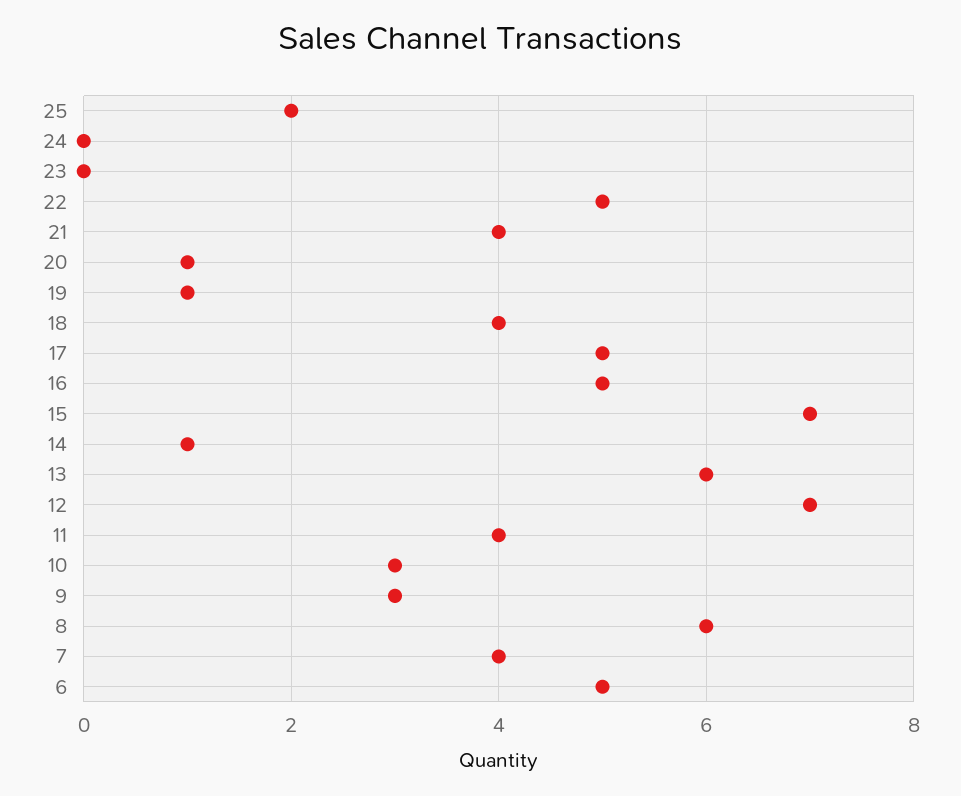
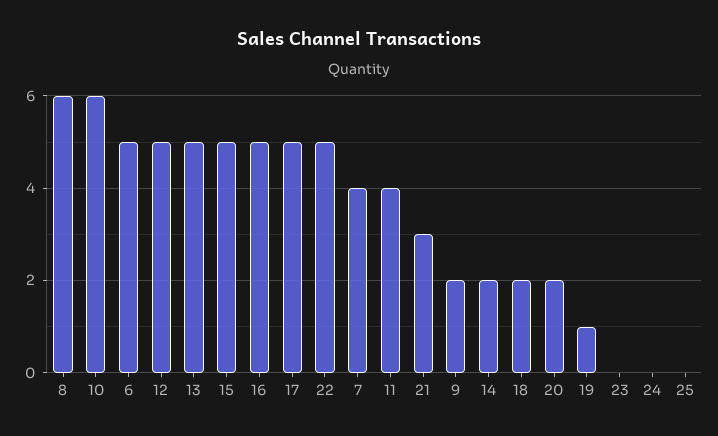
  {
-   "25": 2,
+   "25": 0,
    "24": 0,
    "23": 0,
    "22": 5,
-   "21": 4,
+   "21": 3,
-   "20": 1,
+   "20": 2,
    "19": 1,
-   "18": 4,
+   "18": 2,
    "17": 5,
    "16": 5,
-   "15": 7,
+   "15": 5,
-   "14": 1,
+   "14": 2,
-   "13": 6,
+   "13": 5,
-   "12": 7,
+   "12": 5,
    "11": 4,
-   "10": 3,
+   "10": 6,
-   "9": 3,
+   "9": 2,
    "8": 6,
    "7": 4,
    "6": 5
  }

